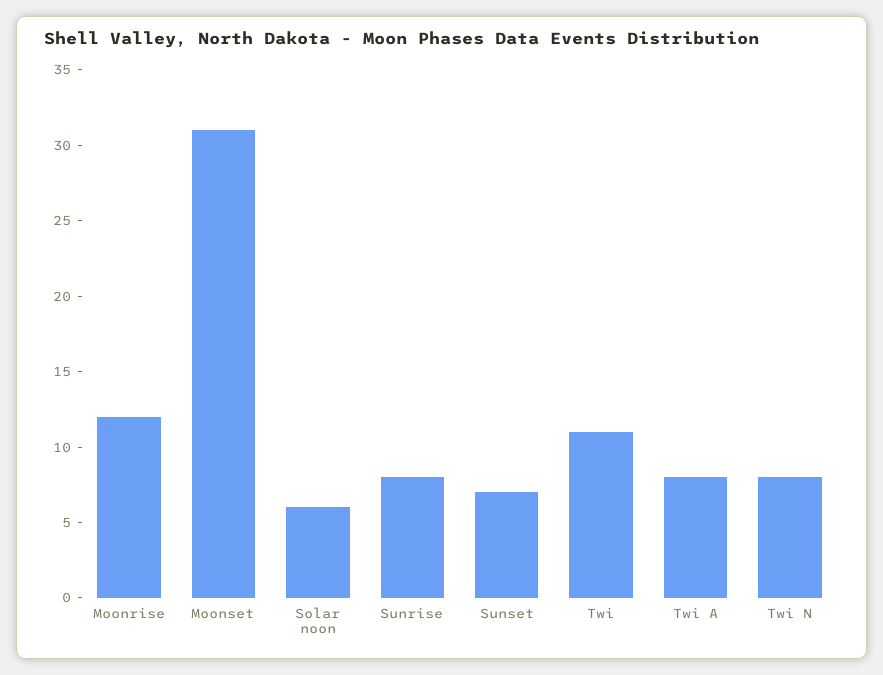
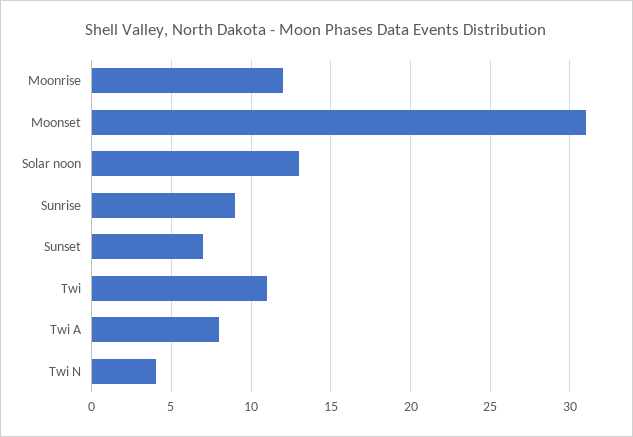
  {
    "Moonrise": 12,
    "Moonset": 31,
-   "Solar noon": 6,
+   "Solar noon": 13,
-   "Sunrise": 8,
+   "Sunrise": 9,
    "Sunset": 7,
    "Twi": 11,
    "Twi A": 8,
-   "Twi N": 8
+   "Twi N": 4
  }

